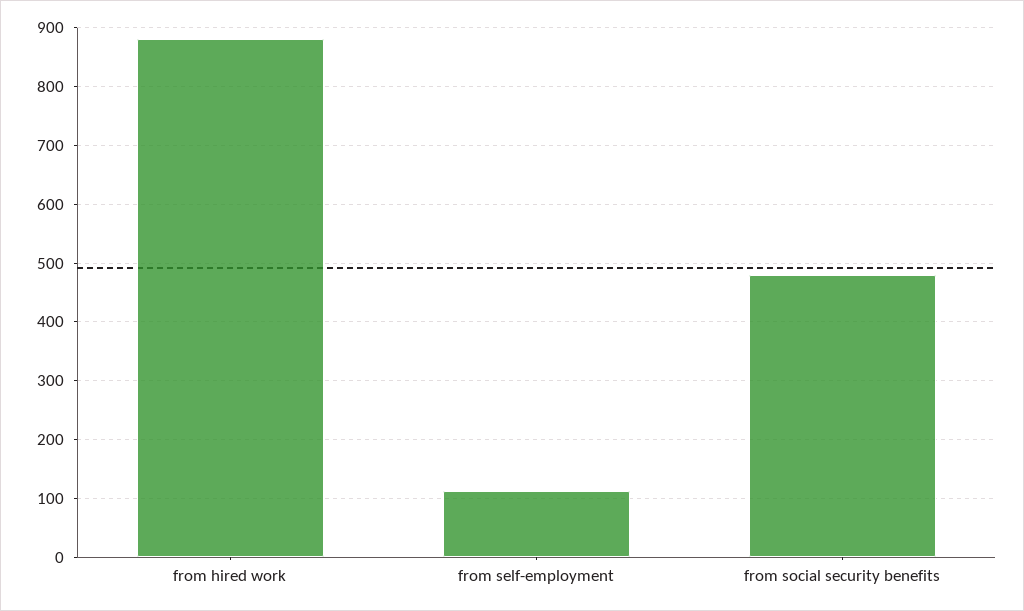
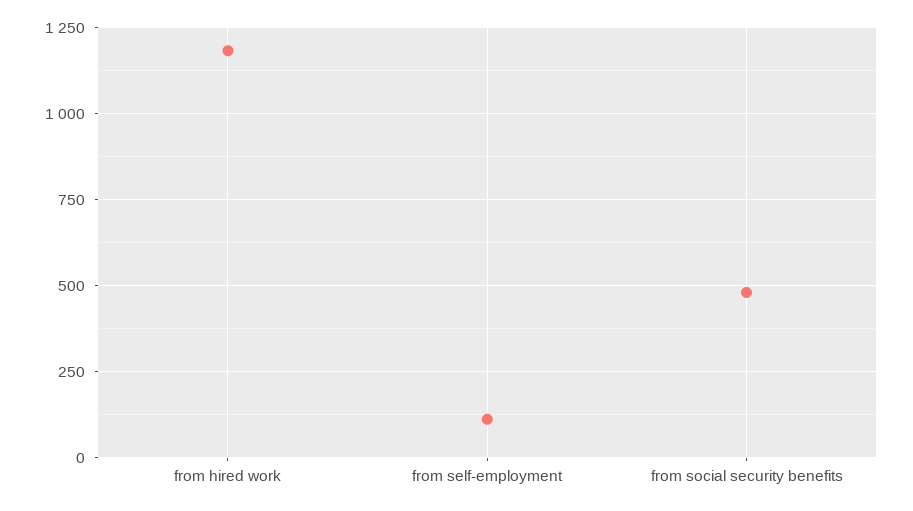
  {
-   "from hired work": 880,
+   "from hired work": 1175,
    "from self-employment": 120,
    "from social security benefits": 480
  }

